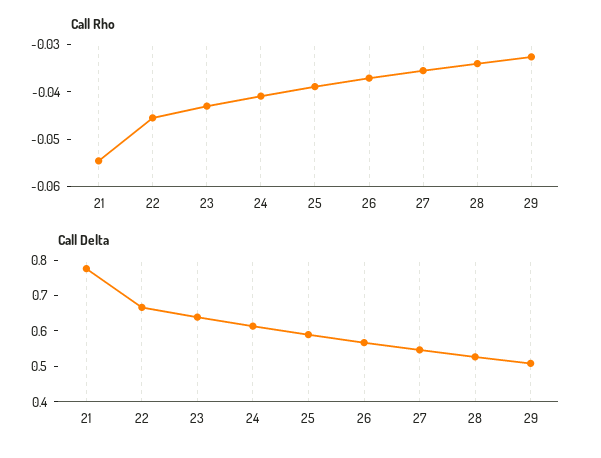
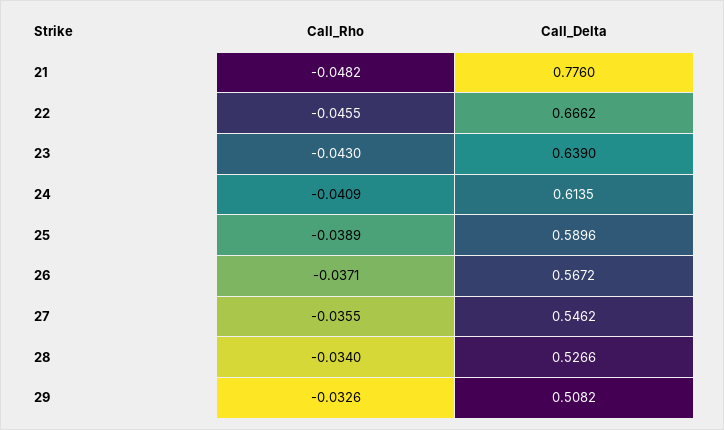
  {
    "Call Rho": {
-     "21": -0.054,
+     "21": -0.0482,
      "22": -0.0455,
      "23": -0.043,
      "24": -0.0409,
      "25": -0.0389,
      "26": -0.0371,
      "27": -0.0355,
      "28": -0.034,
      "29": -0.0326
    },
    "Call Delta": {
      "21": 0.776,
      "22": 0.6662,
      "23": 0.639,
      "24": 0.6135,
      "25": 0.5896,
      "26": 0.5672,
      "27": 0.5462,
      "28": 0.5266,
      "29": 0.5082
    }
  }

